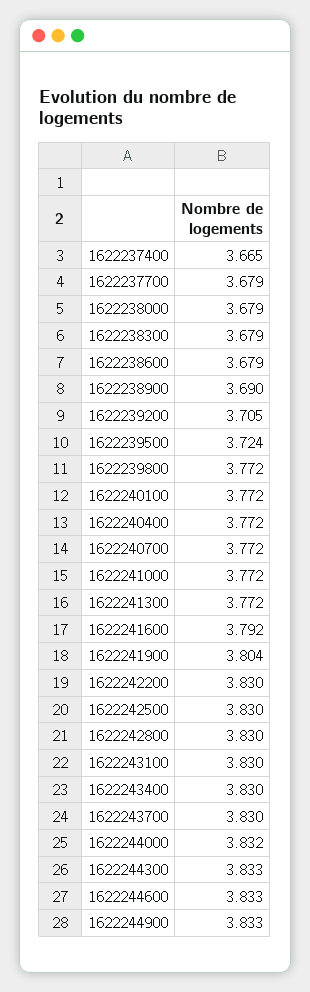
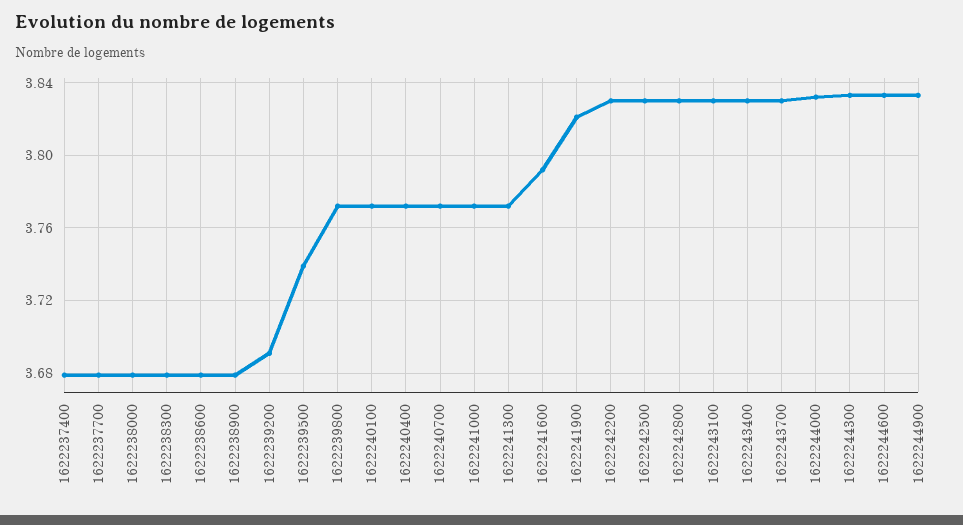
  {
-   "1622237400": 3.665,
+   "1622237400": 3.68,
    "1622237700": 3.679,
    "1622238000": 3.679,
    "1622238300": 3.679,
    "1622238600": 3.679,
-   "1622238900": 3.69,
+   "1622238900": 3.68,
-   "1622239200": 3.705,
+   "1622239200": 3.69,
-   "1622239500": 3.724,
+   "1622239500": 3.74,
    "1622239800": 3.772,
    "1622240100": 3.772,
    "1622240400": 3.772,
    "1622240700": 3.772,
    "1622241000": 3.772,
    "1622241300": 3.772,
    "1622241600": 3.792,
-   "1622241900": 3.804,
+   "1622241900": 3.82,
    "1622242200": 3.83,
    "1622242500": 3.83,
    "1622242800": 3.83,
    "1622243100": 3.83,
    "1622243400": 3.83,
    "1622243700": 3.83,
    "1622244000": 3.832,
    "1622244300": 3.833,
    "1622244600": 3.833,
    "1622244900": 3.833
  }

